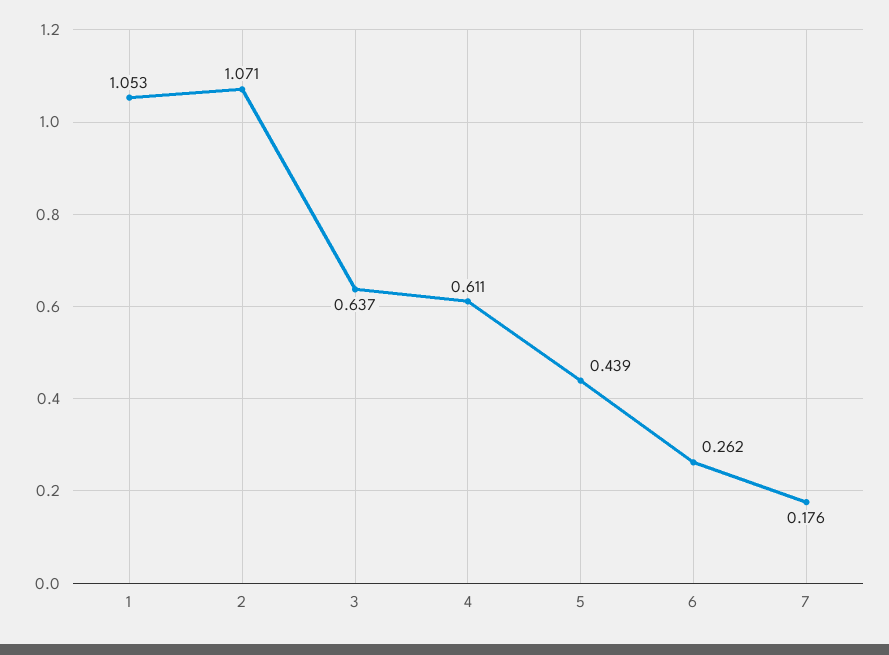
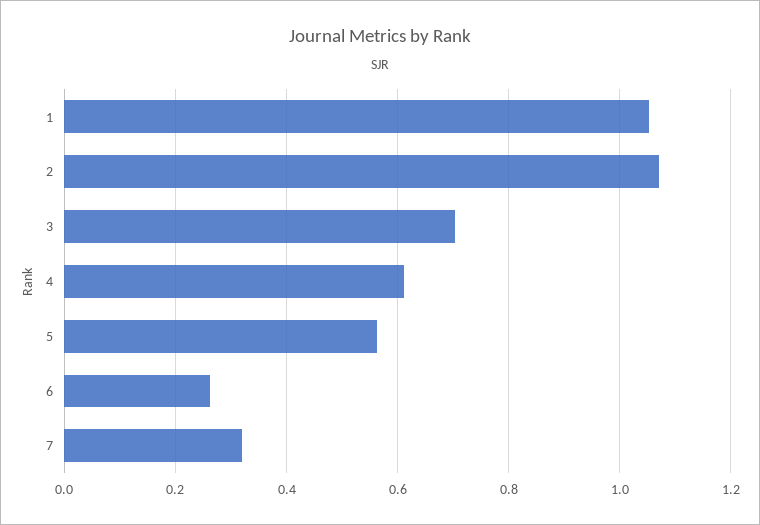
  {
    "1": 1.053,
    "2": 1.071,
-   "3": 0.637,
+   "3": 0.7,
    "4": 0.611,
-   "5": 0.439,
+   "5": 0.56,
    "6": 0.262,
-   "7": 0.176
+   "7": 0.32
  }

